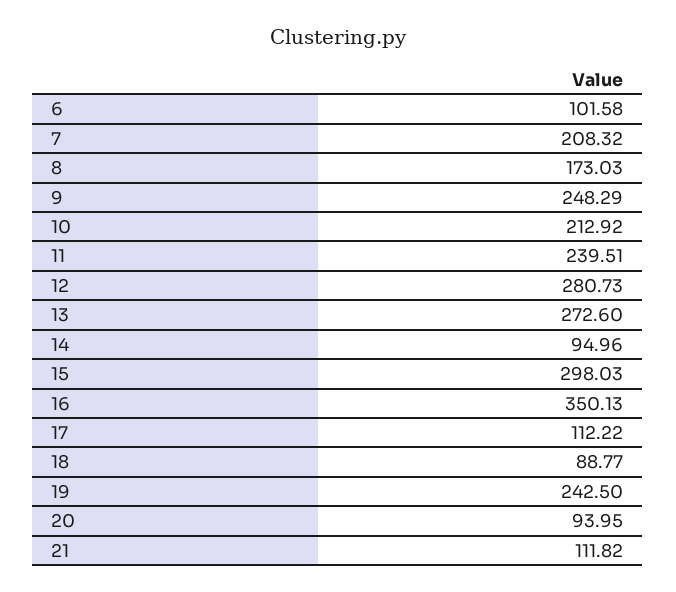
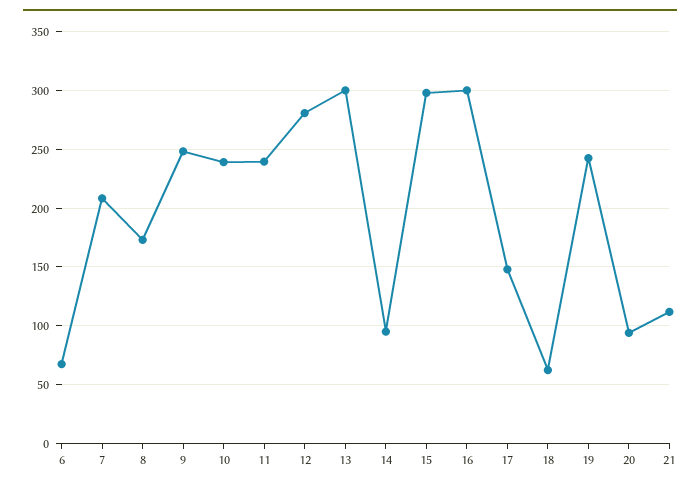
  {
-   "6": 101.58,
+   "6": 70,
    "7": 208.32,
    "8": 173.03,
    "9": 248.29,
-   "10": 212.92,
+   "10": 240,
    "11": 239.51,
    "12": 280.73,
-   "13": 272.6,
+   "13": 300,
    "14": 94.96,
    "15": 298.03,
-   "16": 350.13,
+   "16": 300,
-   "17": 112.22,
+   "17": 150,
-   "18": 88.77,
+   "18": 60,
    "19": 242.5,
    "20": 93.95,
    "21": 111.82
  }

